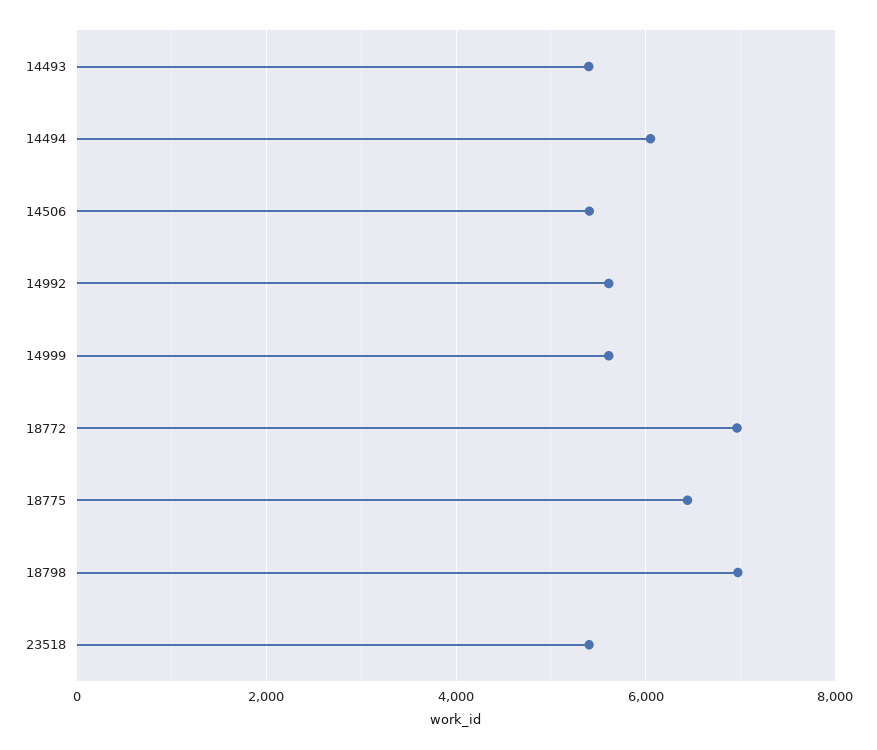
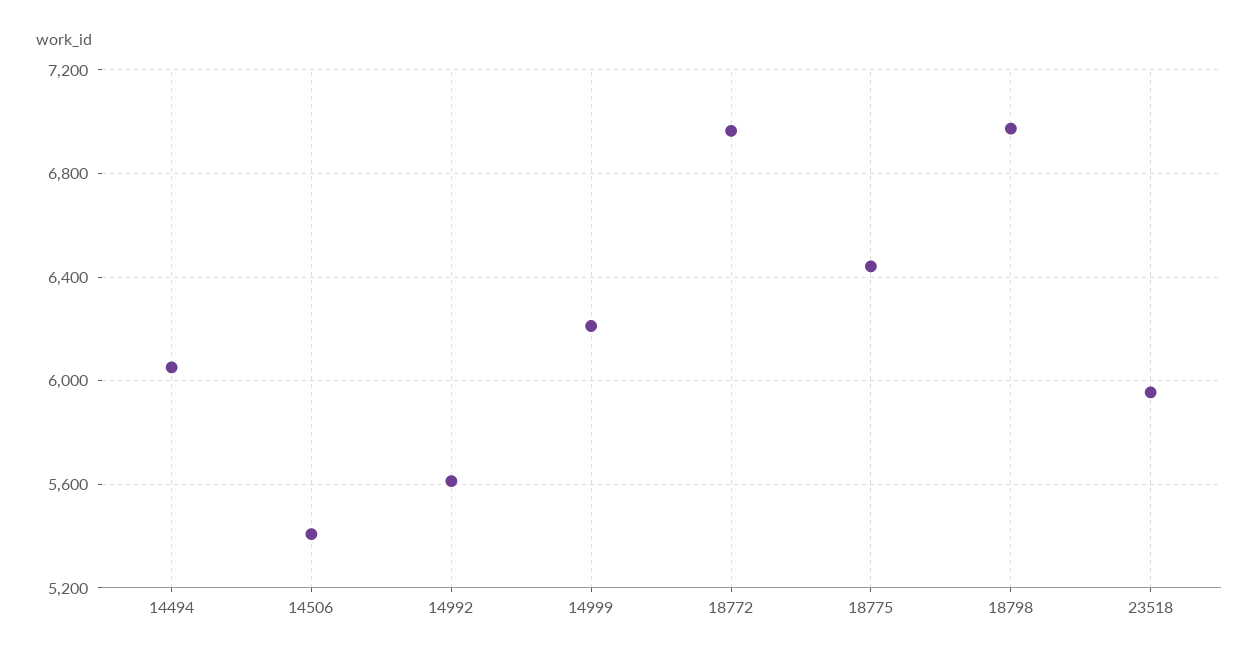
  {
-   "14493": 5400,
    "14494": 6050,
    "14506": 5400,
    "14992": 5600,
-   "14999": 5600,
+   "14999": 6200,
    "18772": 6950,
    "18775": 6450,
    "18798": 6950,
-   "23518": 5400
+   "23518": 5950
  }

